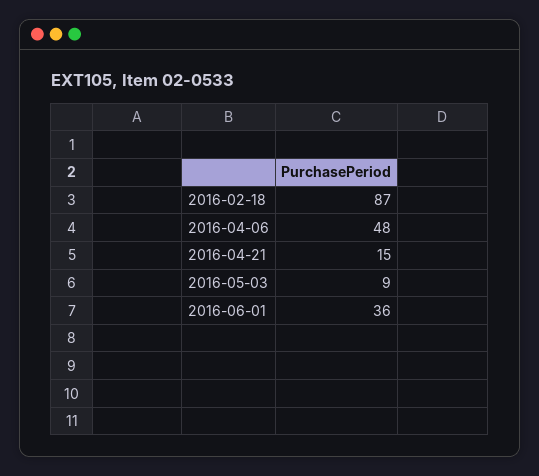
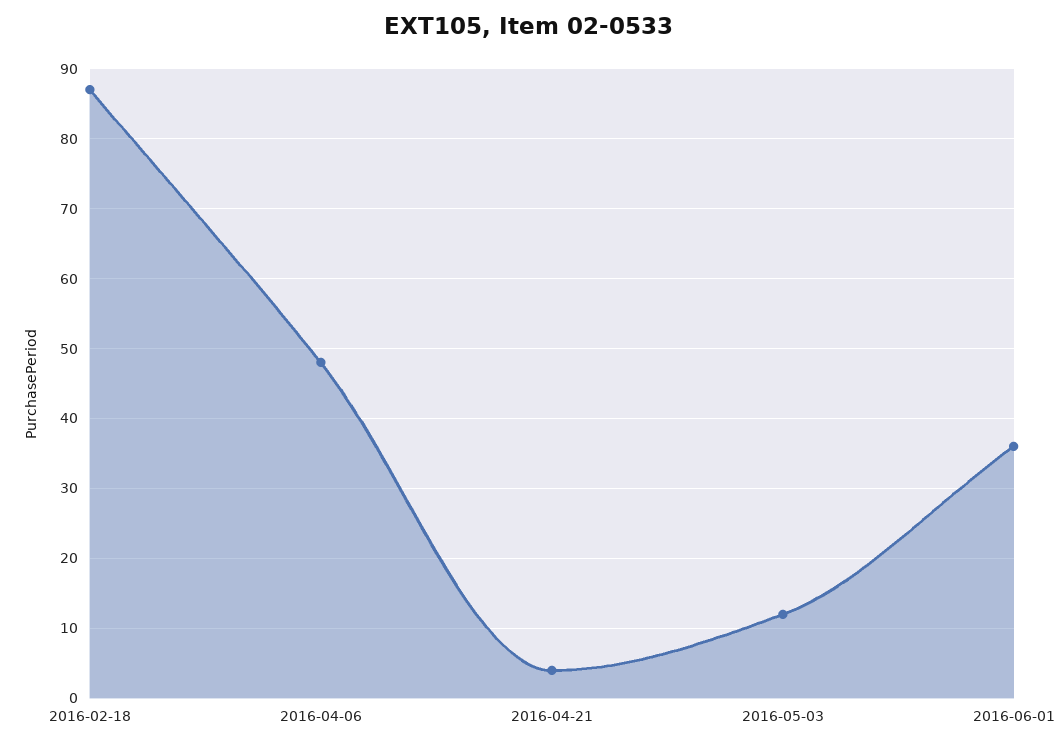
  {
    "2016-02-18": 87,
    "2016-04-06": 48,
-   "2016-04-21": 15,
+   "2016-04-21": 4,
-   "2016-05-03": 9,
+   "2016-05-03": 12,
    "2016-06-01": 36
  }

